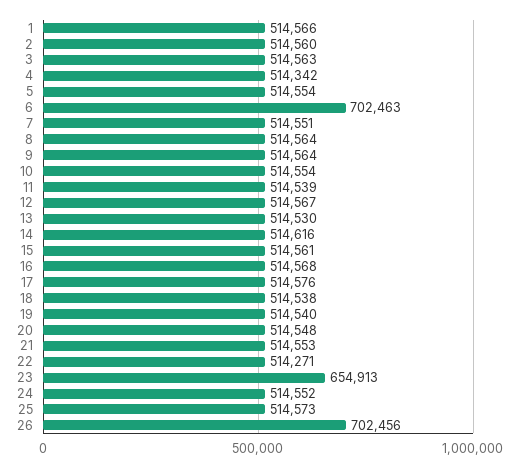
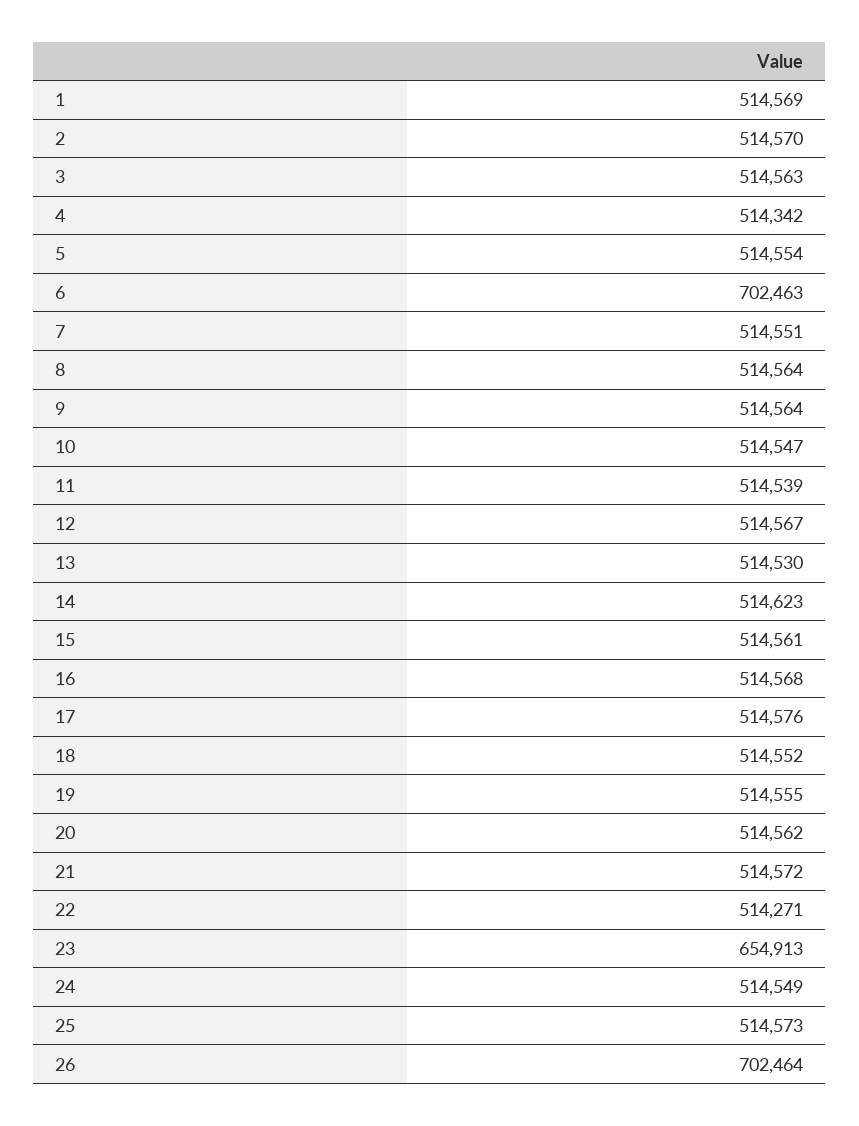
  {
-   "1": 514566,
+   "1": 514569,
-   "2": 514560,
+   "2": 514570,
    "3": 514563,
    "4": 514342,
    "5": 514554,
    "6": 702463,
    "7": 514551,
    "8": 514564,
    "9": 514564,
-   "10": 514554,
+   "10": 514547,
    "11": 514539,
    "12": 514567,
    "13": 514530,
-   "14": 514616,
+   "14": 514623,
    "15": 514561,
    "16": 514568,
    "17": 514576,
-   "18": 514538,
+   "18": 514552,
-   "19": 514540,
+   "19": 514555,
-   "20": 514548,
+   "20": 514562,
-   "21": 514553,
+   "21": 514572,
    "22": 514271,
    "23": 654913,
-   "24": 514552,
+   "24": 514549,
    "25": 514573,
-   "26": 702456
+   "26": 702464
  }

